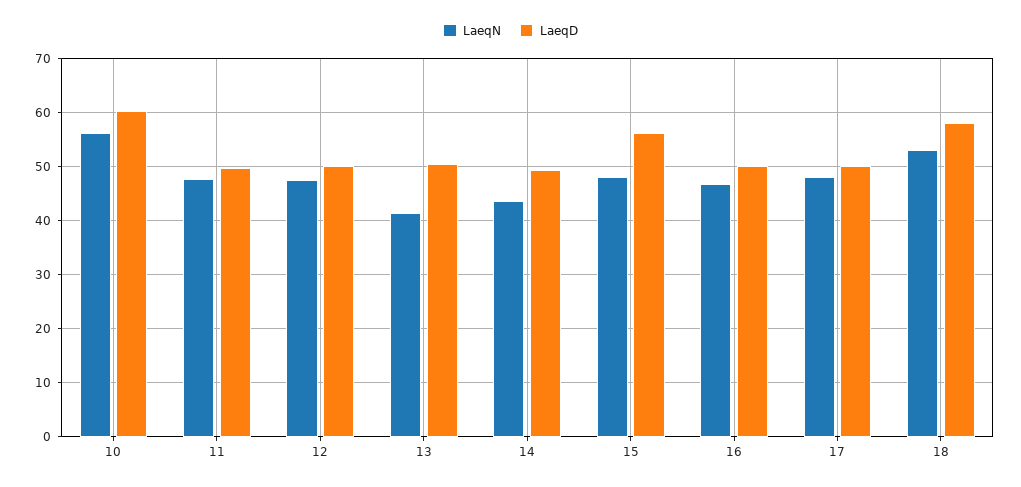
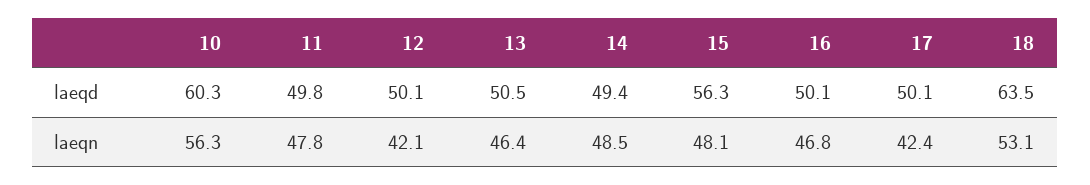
  {
    "LaeqN": {
      "10": 56.3,
      "11": 47.8,
-     "12": 48,
+     "12": 42.1,
-     "13": 42,
+     "13": 46.4,
-     "14": 44,
+     "14": 48.5,
      "15": 48.1,
      "16": 46.8,
-     "17": 48,
+     "17": 42.4,
      "18": 53.1
    },
    "LaeqD": {
      "10": 60.3,
      "11": 49.8,
      "12": 50.1,
      "13": 50.5,
      "14": 49.4,
      "15": 56.3,
      "16": 50.1,
      "17": 50.1,
-     "18": 58
+     "18": 63.5
    }
  }

